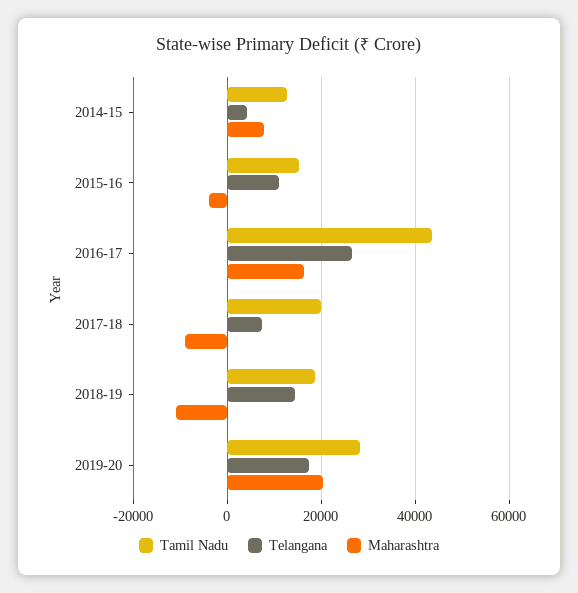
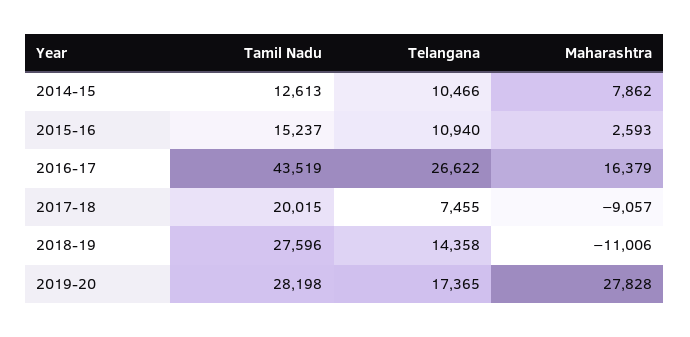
  {
    "Tamil Nadu": {
      "2014-15": 12613,
      "2015-16": 15237,
      "2016-17": 43519,
      "2017-18": 20015,
-     "2018-19": 18000,
+     "2018-19": 27596,
      "2019-20": 28198
    },
    "Telangana": {
-     "2014-15": 4000,
+     "2014-15": 10466,
      "2015-16": 10940,
      "2016-17": 26622,
      "2017-18": 7455,
      "2018-19": 14358,
      "2019-20": 17365
    },
    "Maharashtra": {
      "2014-15": 7862,
-     "2015-16": -4000,
+     "2015-16": 2593,
      "2016-17": 16379,
      "2017-18": -9057,
      "2018-19": -11006,
-     "2019-20": 20000
+     "2019-20": 27828
    }
  }

